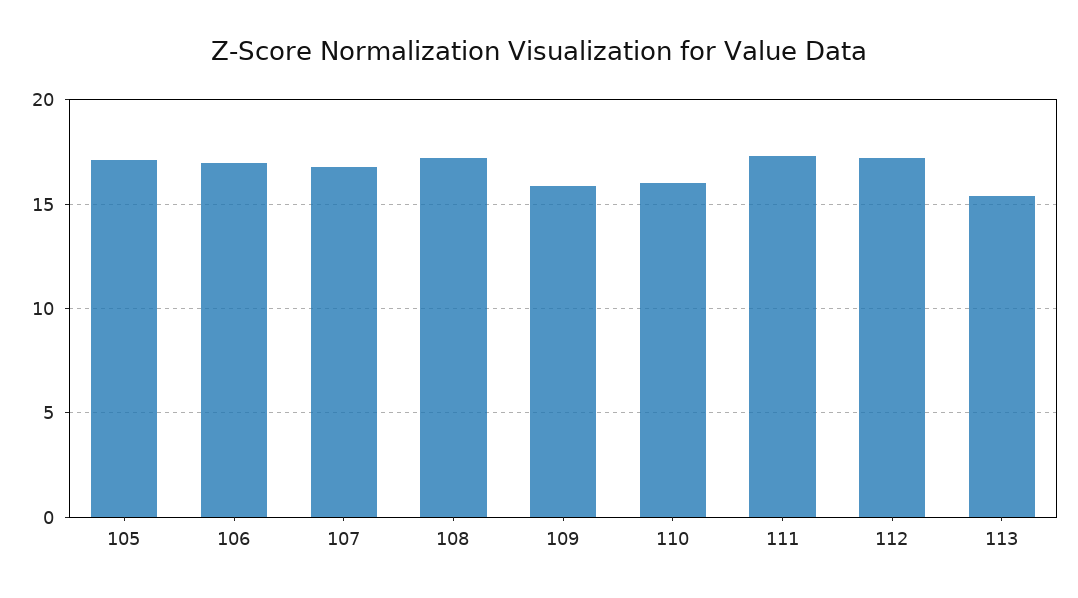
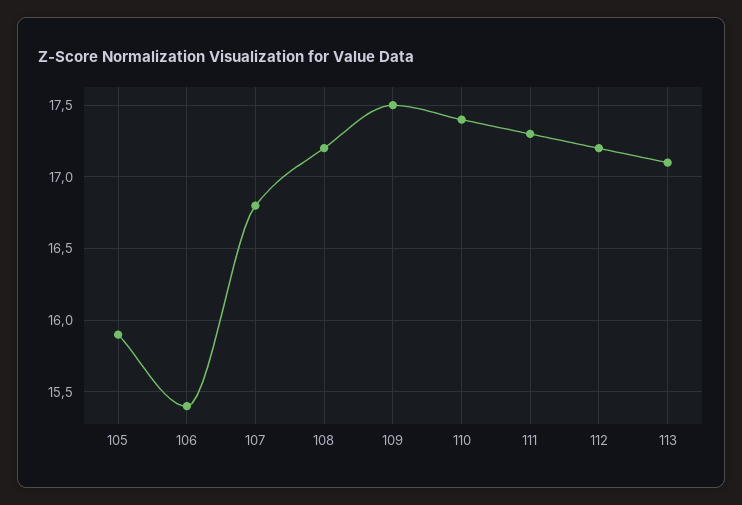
  {
-   "105": 17,
+   "105": 15.9,
-   "106": 17,
+   "106": 15.4,
    "107": 16.8,
    "108": 17.2,
-   "109": 16,
+   "109": 17.5,
-   "110": 16,
+   "110": 17.4,
    "111": 17.3,
    "112": 17.2,
-   "113": 15.5
+   "113": 17.1
  }

